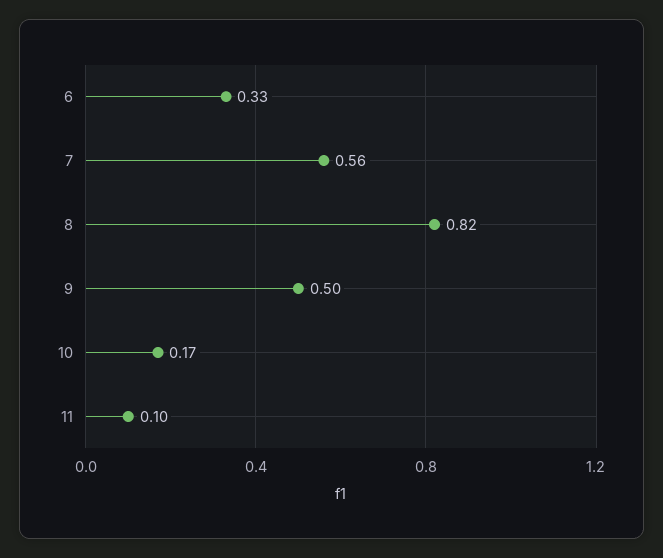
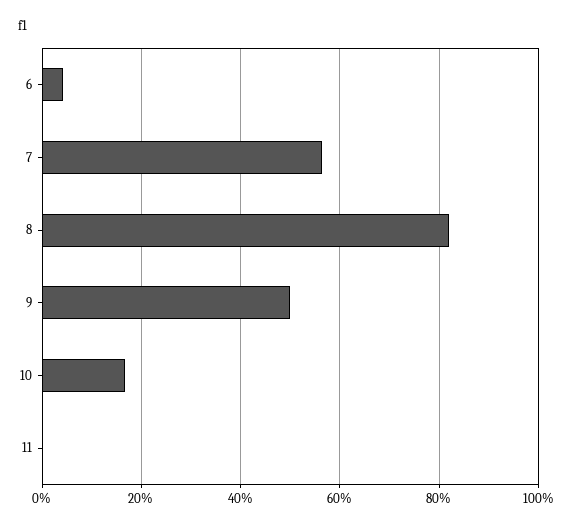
  {
-   "6": 0.33,
+   "6": 0.04,
    "7": 0.56,
    "8": 0.82,
    "9": 0.5,
    "10": 0.17,
-   "11": 0.1
+   "11": 0
  }

